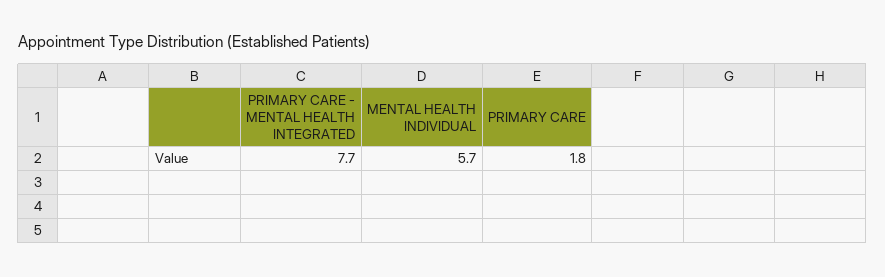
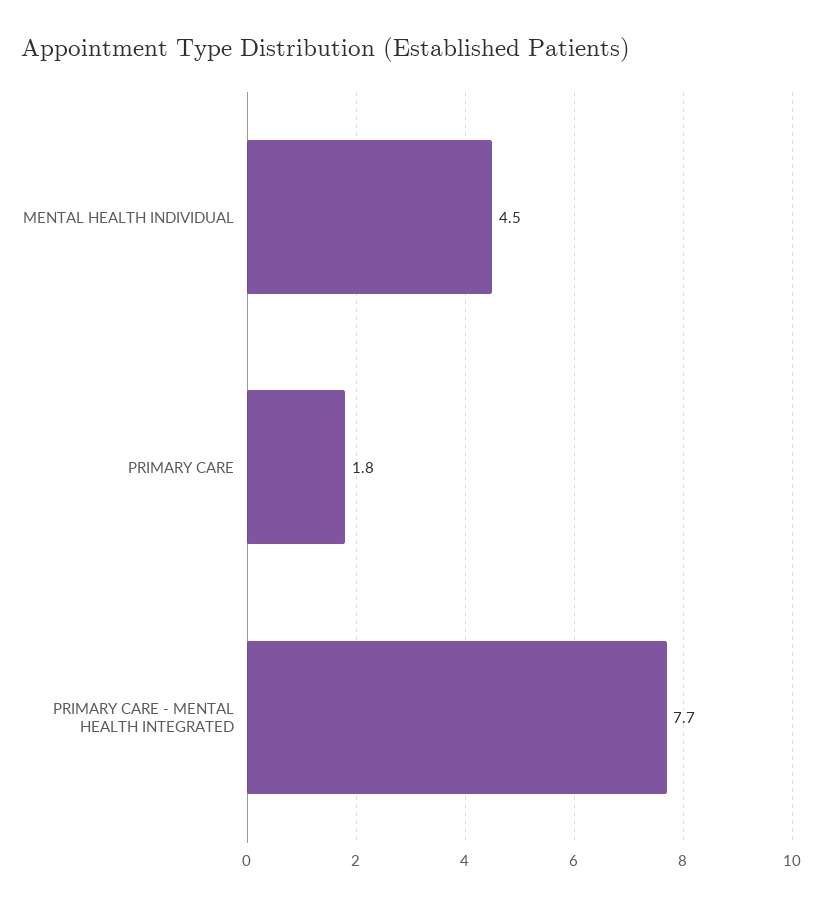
  {
    "PRIMARY CARE - MENTAL HEALTH INTEGRATED": 7.7,
-   "MENTAL HEALTH INDIVIDUAL": 5.7,
+   "MENTAL HEALTH INDIVIDUAL": 4.5,
    "PRIMARY CARE": 1.8
  }

